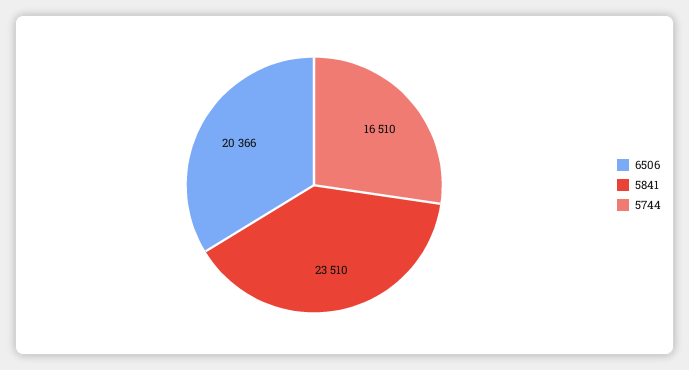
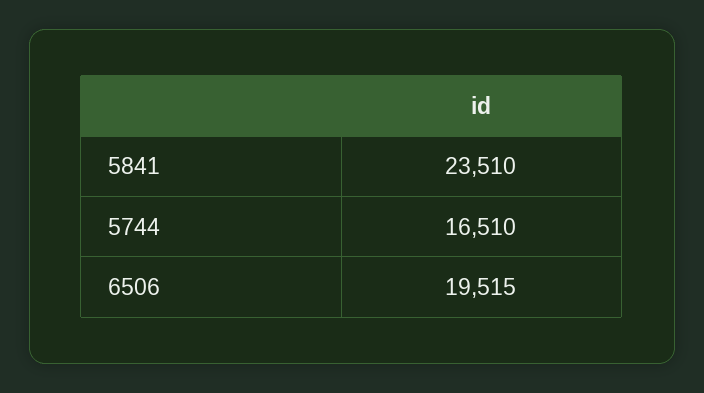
  {
-   "6506": 20366,
+   "6506": 19515,
    "5841": 23510,
    "5744": 16510
  }

